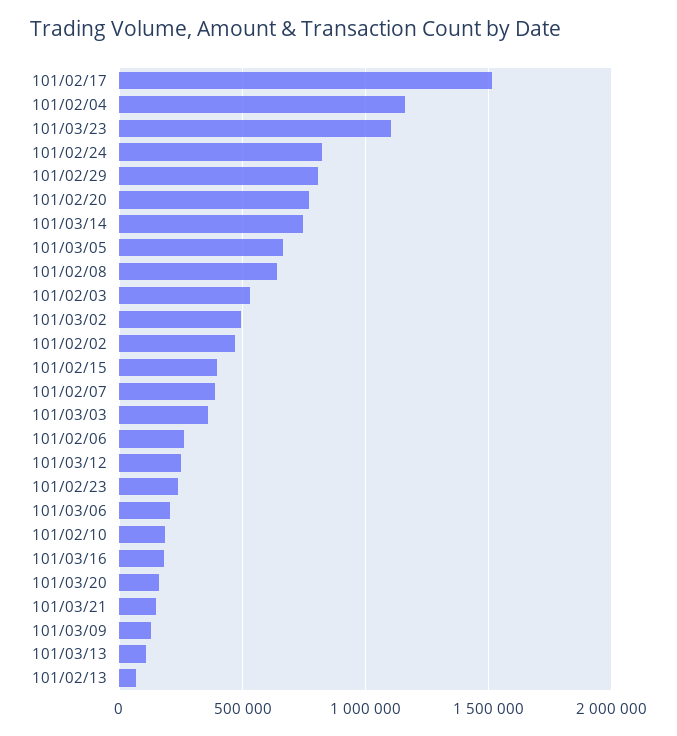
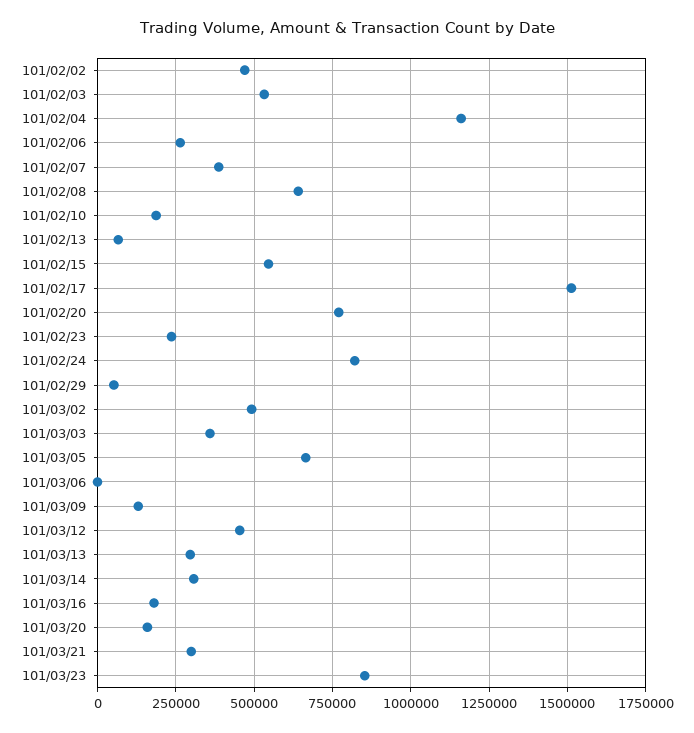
  {
    "101/02/17": 1525000,
    "101/02/04": 1150000,
-   "101/03/23": 1100000,
+   "101/03/23": 850000,
    "101/02/24": 825000,
-   "101/02/29": 800000,
+   "101/02/29": 50000,
    "101/02/20": 775000,
-   "101/03/14": 750000,
+   "101/03/14": 300000,
    "101/03/05": 675000,
    "101/02/08": 650000,
    "101/02/03": 525000,
    "101/03/02": 500000,
    "101/02/02": 475000,
-   "101/02/15": 400000,
+   "101/02/15": 550000,
    "101/02/07": 375000,
    "101/03/03": 350000,
    "101/02/06": 275000,
-   "101/03/12": 250000,
+   "101/03/12": 450000,
    "101/02/23": 225000,
-   "101/03/06": 200000,
+   "101/03/06": 0,
    "101/02/10": 175000,
    "101/03/16": 175000,
    "101/03/20": 150000,
-   "101/03/21": 150000,
+   "101/03/21": 300000,
    "101/03/09": 125000,
-   "101/03/13": 100000,
+   "101/03/13": 300000,
    "101/02/13": 75000
  }

